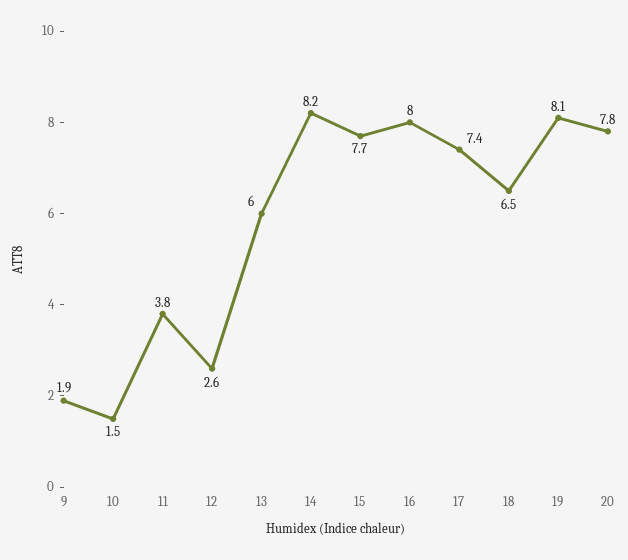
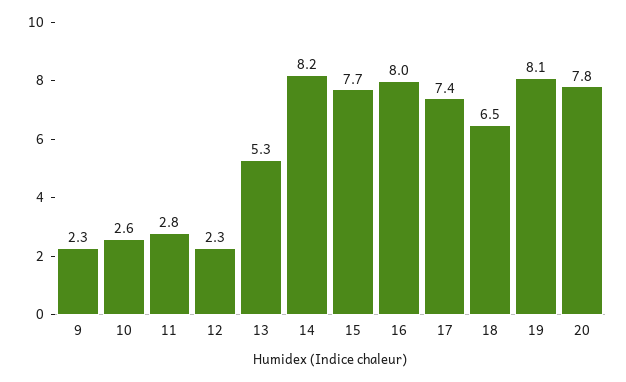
  {
-   "9": 1.9,
+   "9": 2.3,
-   "10": 1.5,
+   "10": 2.6,
-   "11": 3.8,
+   "11": 2.8,
-   "12": 2.6,
+   "12": 2.3,
-   "13": 6,
+   "13": 5.3,
    "14": 8.2,
    "15": 7.7,
    "16": 8,
    "17": 7.4,
    "18": 6.5,
    "19": 8.1,
    "20": 7.8
  }

